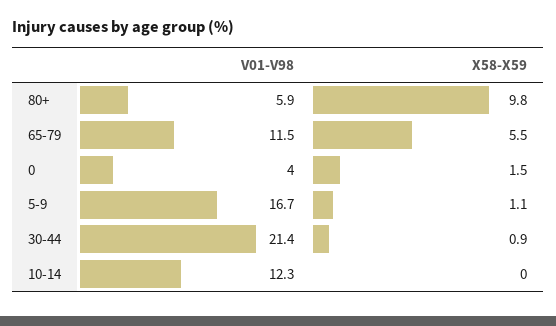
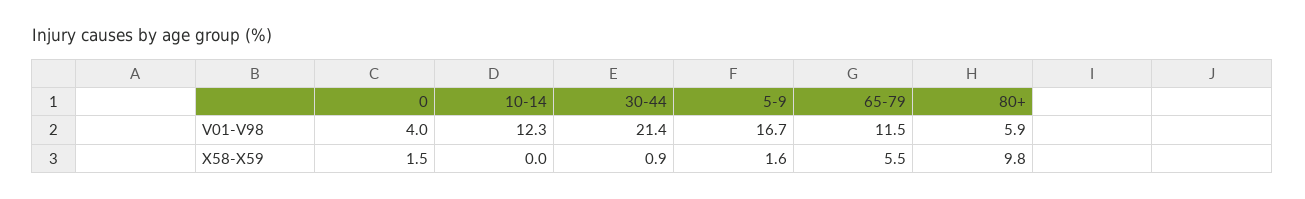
  {
    "V01-V98": {
      "80+": 5.9,
      "65-79": 11.5,
      "0": 4,
      "5-9": 16.7,
      "30-44": 21.4,
      "10-14": 12.3
    },
    "X58-X59": {
      "80+": 9.8,
      "65-79": 5.5,
      "0": 1.5,
-     "5-9": 1.1,
+     "5-9": 1.6,
      "30-44": 0.9,
      "10-14": 0
    }
  }

